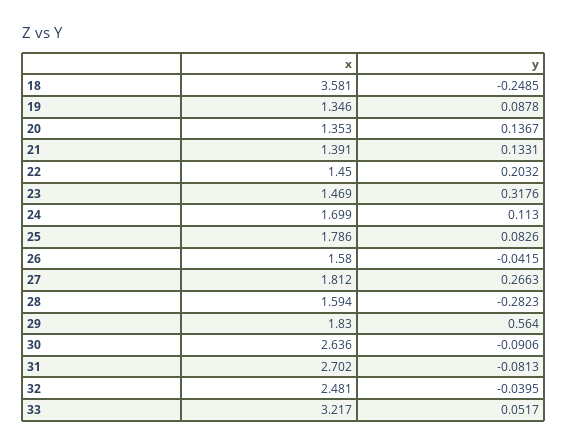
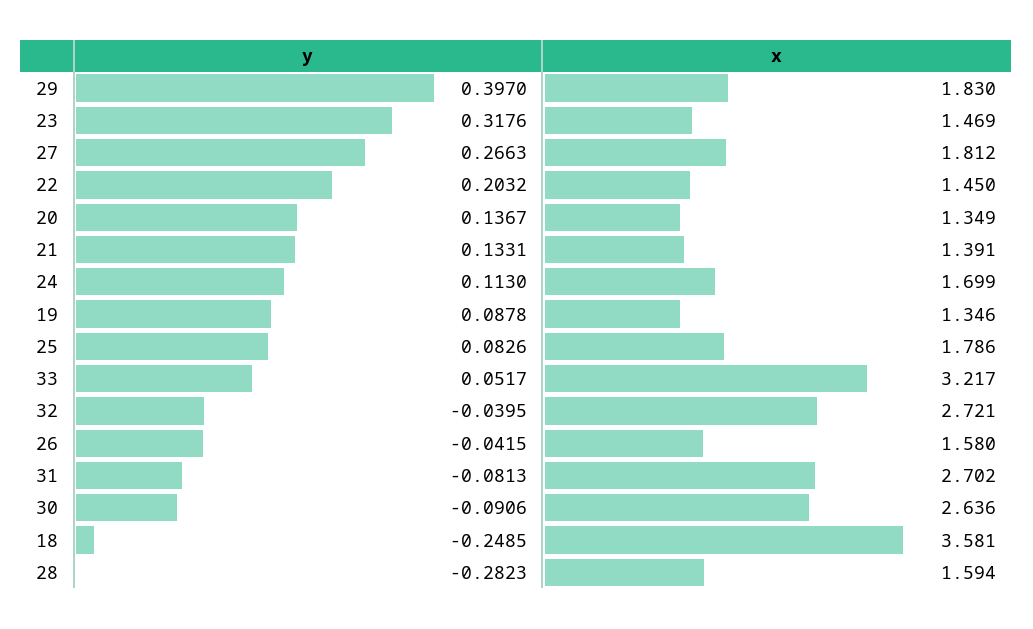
  {
    "x": {
      "18": 3.581,
      "19": 1.346,
-     "20": 1.353,
+     "20": 1.349,
      "21": 1.391,
      "22": 1.45,
      "23": 1.469,
      "24": 1.699,
      "25": 1.786,
      "26": 1.58,
      "27": 1.812,
      "28": 1.594,
      "29": 1.83,
      "30": 2.636,
      "31": 2.702,
-     "32": 2.481,
+     "32": 2.721,
      "33": 3.217
    },
    "y": {
      "18": -0.2485,
      "19": 0.0878,
      "20": 0.1367,
      "21": 0.1331,
      "22": 0.2032,
      "23": 0.3176,
      "24": 0.113,
      "25": 0.0826,
      "26": -0.0415,
      "27": 0.2663,
      "28": -0.2823,
-     "29": 0.564,
+     "29": 0.397,
      "30": -0.0906,
      "31": -0.0813,
      "32": -0.0395,
      "33": 0.0517
    }
  }

